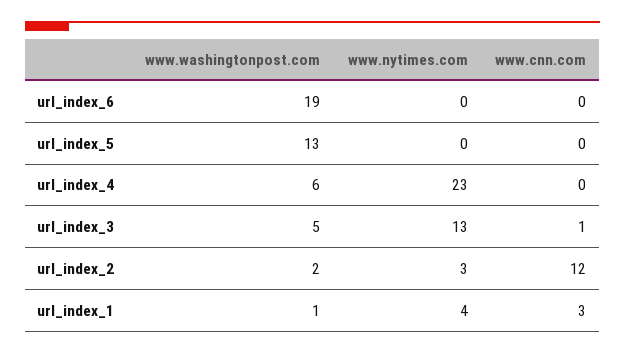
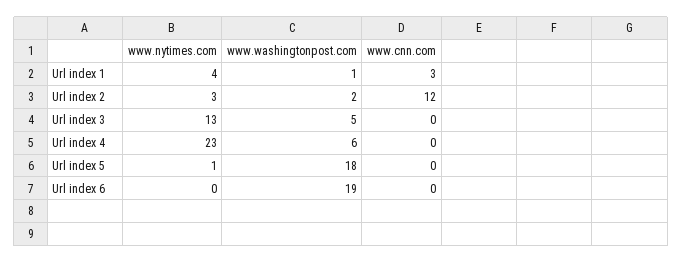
  {
    "www.washingtonpost.com": {
      "url_index_6": 19,
-     "url_index_5": 13,
+     "url_index_5": 18,
      "url_index_4": 6,
      "url_index_3": 5,
      "url_index_2": 2,
      "url_index_1": 1
    },
    "www.nytimes.com": {
      "url_index_6": 0,
-     "url_index_5": 0,
+     "url_index_5": 1,
      "url_index_4": 23,
      "url_index_3": 13,
      "url_index_2": 3,
      "url_index_1": 4
    },
    "www.cnn.com": {
      "url_index_6": 0,
      "url_index_5": 0,
      "url_index_4": 0,
-     "url_index_3": 1,
+     "url_index_3": 0,
      "url_index_2": 12,
      "url_index_1": 3
    }
  }

